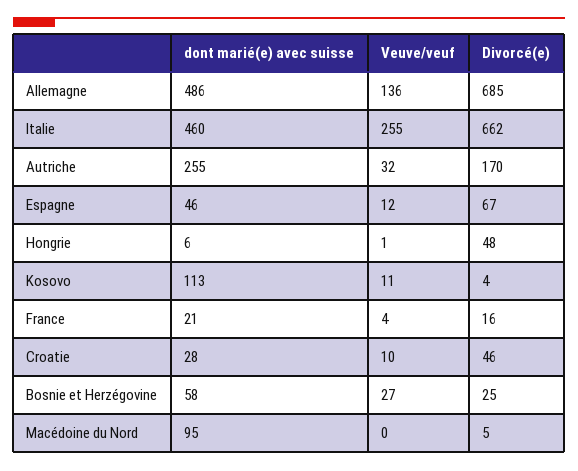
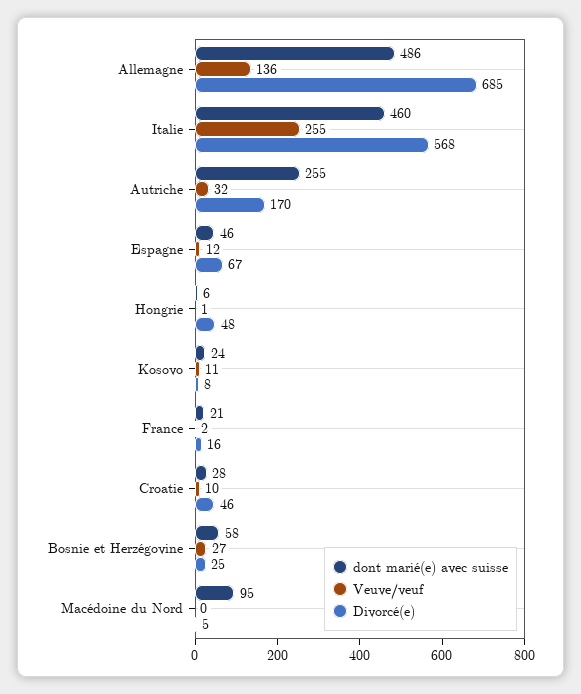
  {
    "dont marié(e) avec suisse": {
      "Allemagne": 486,
      "Italie": 460,
      "Autriche": 255,
      "Espagne": 46,
      "Hongrie": 6,
-     "Kosovo": 113,
+     "Kosovo": 24,
      "France": 21,
      "Croatie": 28,
      "Bosnie et Herzégovine": 58,
      "Macédoine du Nord": 95
    },
    "Veuve/veuf": {
      "Allemagne": 136,
      "Italie": 255,
      "Autriche": 32,
      "Espagne": 12,
      "Hongrie": 1,
      "Kosovo": 11,
-     "France": 4,
+     "France": 2,
      "Croatie": 10,
      "Bosnie et Herzégovine": 27,
      "Macédoine du Nord": 0
    },
    "Divorcé(e)": {
      "Allemagne": 685,
-     "Italie": 662,
+     "Italie": 568,
      "Autriche": 170,
      "Espagne": 67,
      "Hongrie": 48,
-     "Kosovo": 4,
+     "Kosovo": 8,
      "France": 16,
      "Croatie": 46,
      "Bosnie et Herzégovine": 25,
      "Macédoine du Nord": 5
    }
  }

